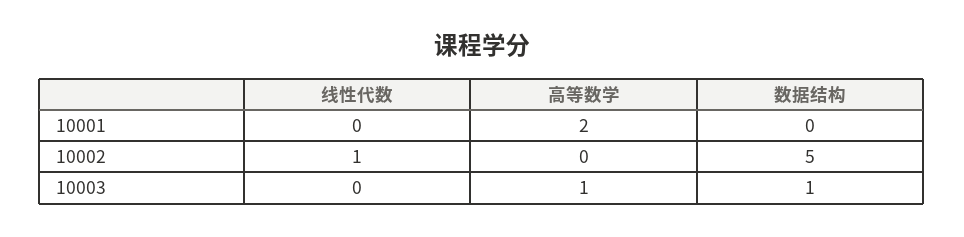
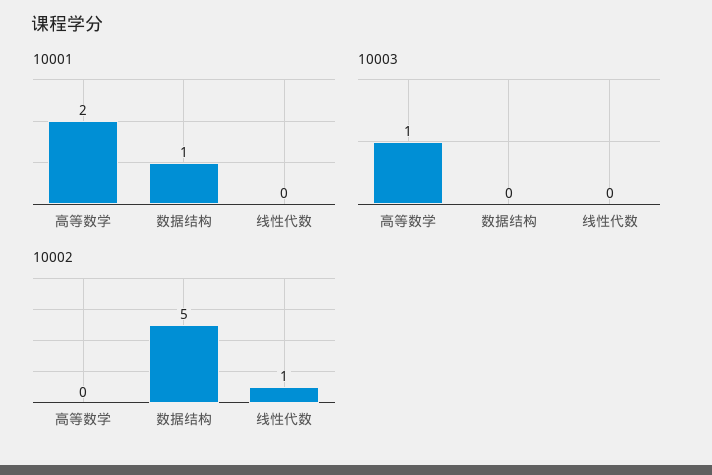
  {
    "10001": {
      "线性代数": 0,
      "高等数学": 2,
-     "数据结构": 0
+     "数据结构": 1
    },
    "10002": {
      "线性代数": 1,
      "高等数学": 0,
      "数据结构": 5
    },
    "10003": {
      "线性代数": 0,
      "高等数学": 1,
-     "数据结构": 1
+     "数据结构": 0
    }
  }

